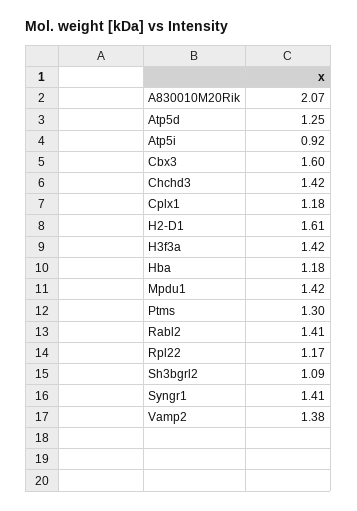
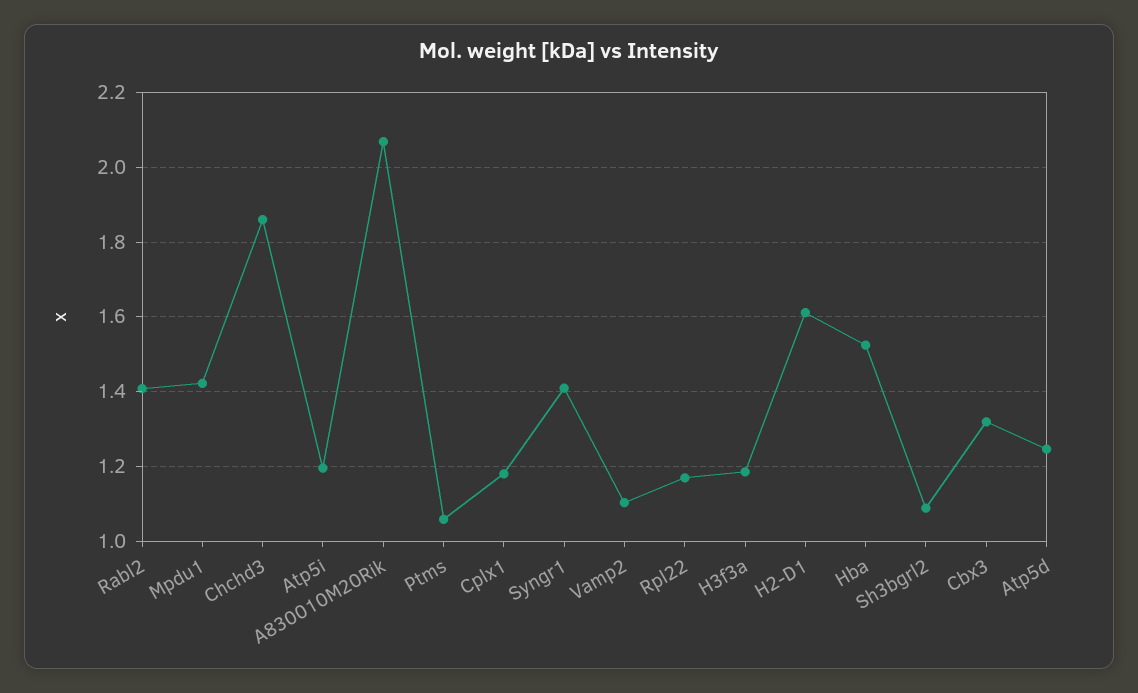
  {
    "A830010M20Rik": 2.07,
    "Atp5d": 1.25,
-   "Atp5i": 0.92,
+   "Atp5i": 1.2,
-   "Cbx3": 1.6,
+   "Cbx3": 1.32,
-   "Chchd3": 1.42,
+   "Chchd3": 1.86,
    "Cplx1": 1.18,
    "H2-D1": 1.61,
-   "H3f3a": 1.42,
+   "H3f3a": 1.18,
-   "Hba": 1.18,
+   "Hba": 1.52,
    "Mpdu1": 1.42,
-   "Ptms": 1.3,
+   "Ptms": 1.06,
    "Rabl2": 1.41,
    "Rpl22": 1.17,
    "Sh3bgrl2": 1.09,
    "Syngr1": 1.41,
-   "Vamp2": 1.38
+   "Vamp2": 1.1
  }

